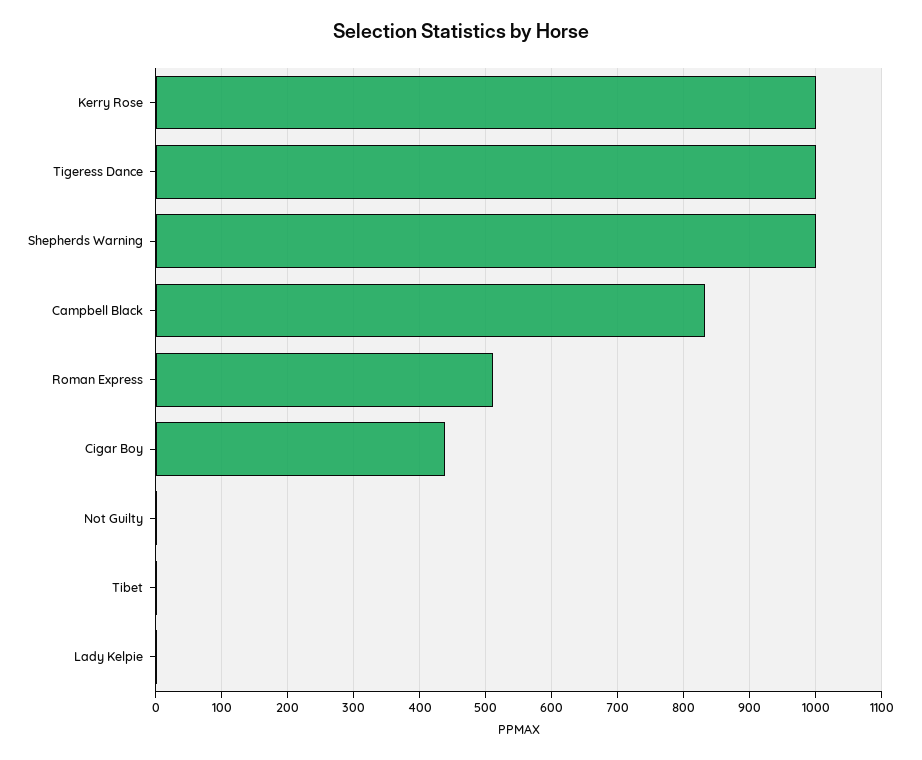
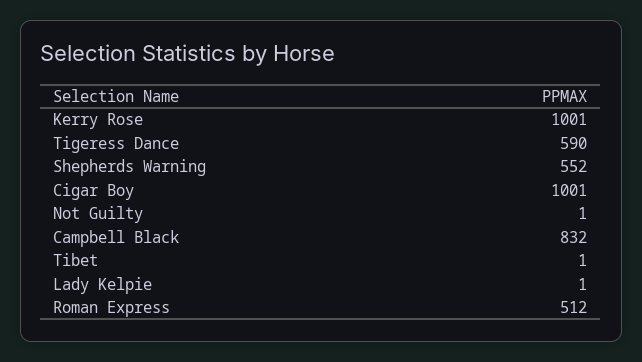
  {
    "Kerry Rose": 1001,
-   "Tigeress Dance": 1000,
+   "Tigeress Dance": 590,
-   "Shepherds Warning": 1000,
+   "Shepherds Warning": 552,
    "Campbell Black": 832,
    "Roman Express": 512,
-   "Cigar Boy": 440,
+   "Cigar Boy": 1001,
    "Not Guilty": 1,
    "Tibet": 1,
    "Lady Kelpie": 1
  }

